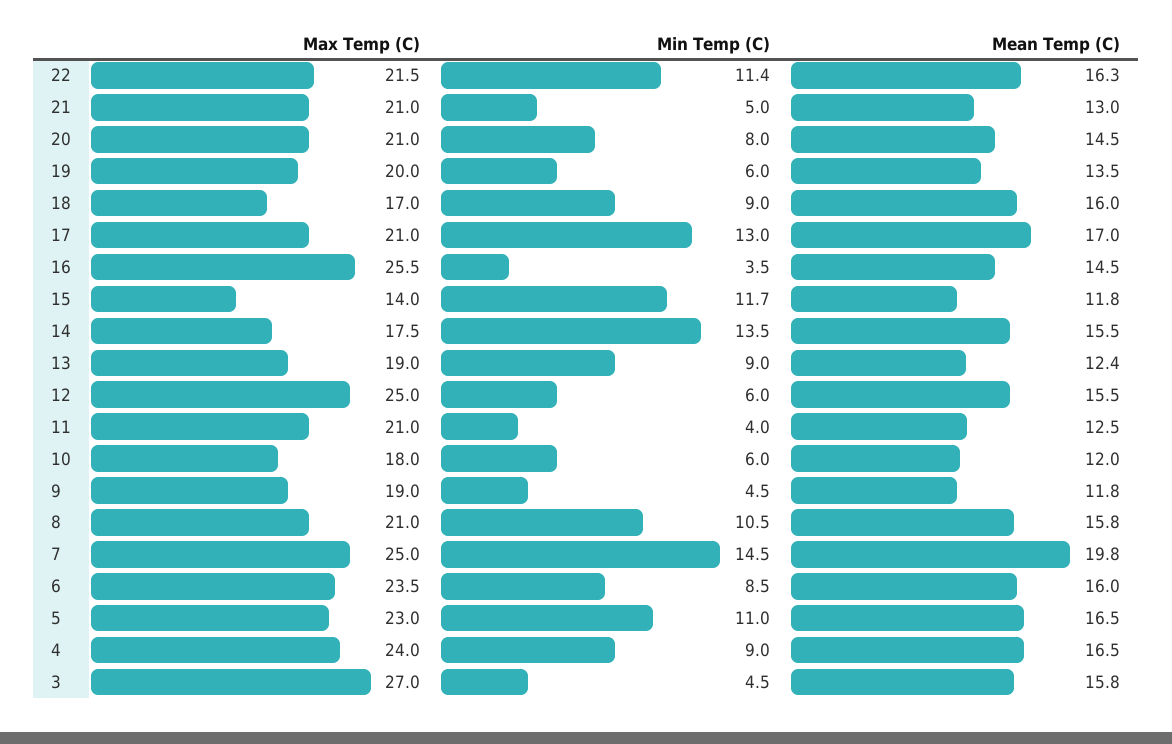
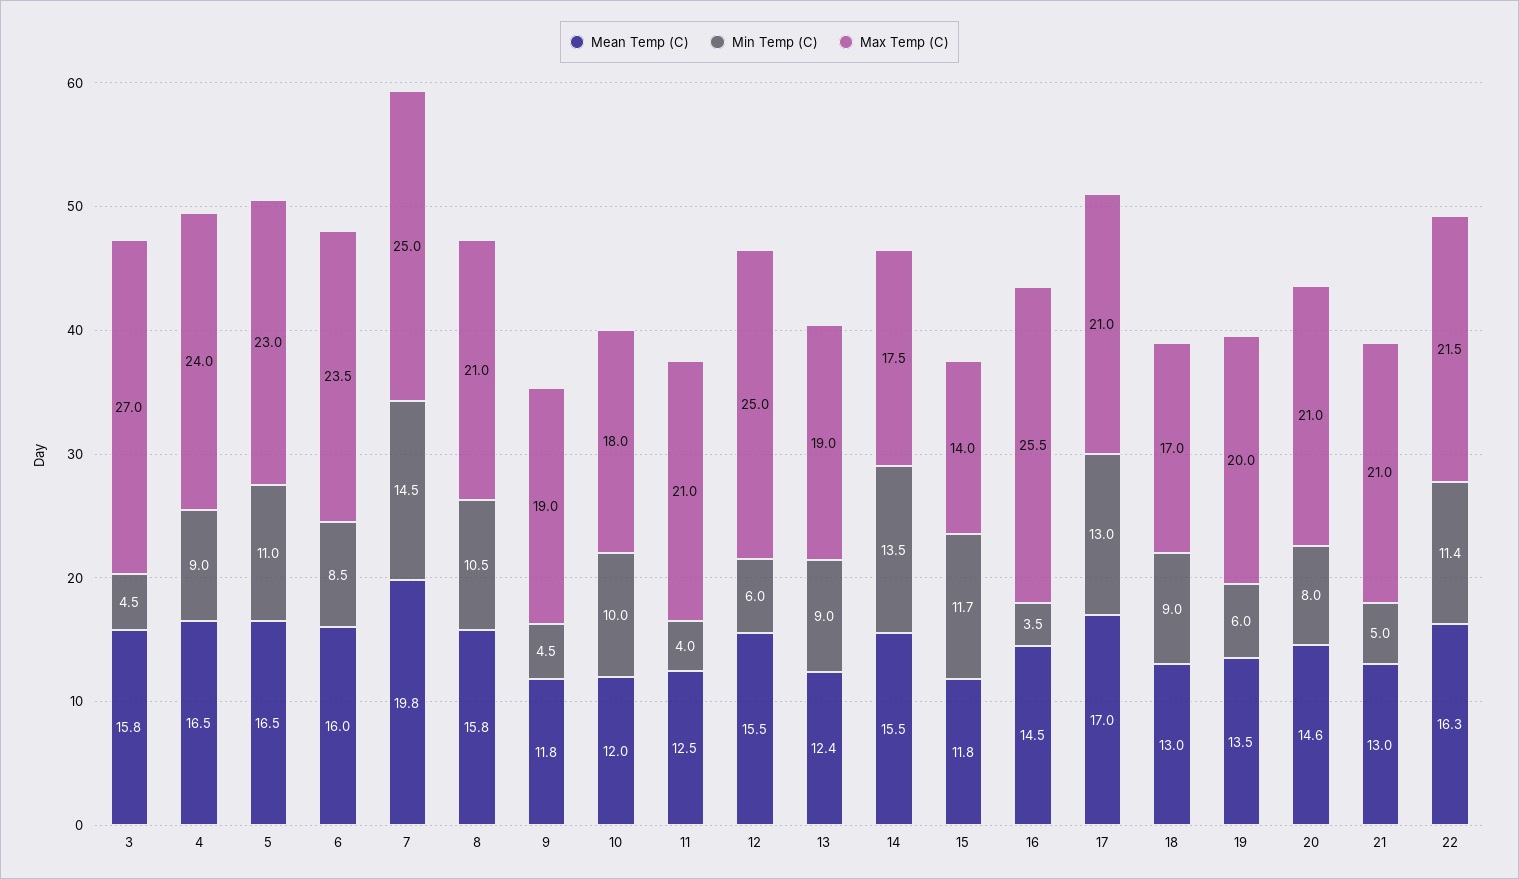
  {
    "Max Temp (C)": {
      "22": 21.5,
      "21": 21,
      "20": 21,
      "19": 20,
      "18": 17,
      "17": 21,
      "16": 25.5,
      "15": 14,
      "14": 17.5,
      "13": 19,
      "12": 25,
      "11": 21,
      "10": 18,
      "9": 19,
      "8": 21,
      "7": 25,
      "6": 23.5,
      "5": 23,
      "4": 24,
      "3": 27
    },
    "Min Temp (C)": {
      "22": 11.4,
      "21": 5,
      "20": 8,
      "19": 6,
      "18": 9,
      "17": 13,
      "16": 3.5,
      "15": 11.7,
      "14": 13.5,
      "13": 9,
      "12": 6,
      "11": 4,
-     "10": 6,
+     "10": 10,
      "9": 4.5,
      "8": 10.5,
      "7": 14.5,
      "6": 8.5,
      "5": 11,
      "4": 9,
      "3": 4.5
    },
    "Mean Temp (C)": {
      "22": 16.3,
      "21": 13,
-     "20": 14.5,
+     "20": 14.6,
      "19": 13.5,
-     "18": 16,
+     "18": 13,
      "17": 17,
      "16": 14.5,
      "15": 11.8,
      "14": 15.5,
      "13": 12.4,
      "12": 15.5,
      "11": 12.5,
      "10": 12,
      "9": 11.8,
      "8": 15.8,
      "7": 19.8,
      "6": 16,
      "5": 16.5,
      "4": 16.5,
      "3": 15.8
    }
  }

